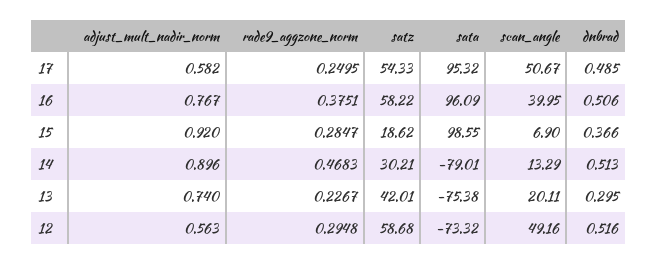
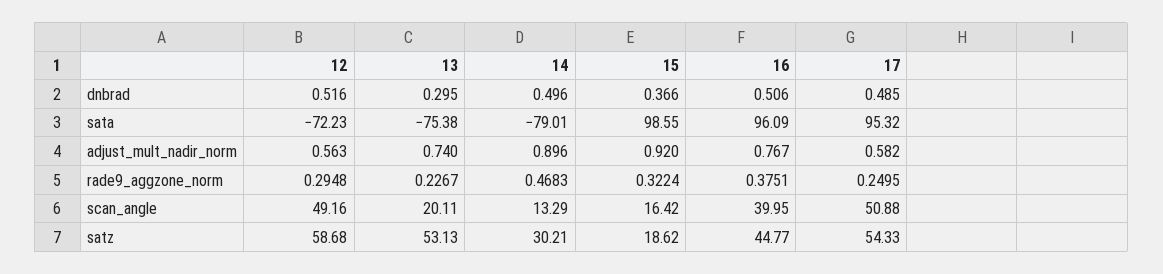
  {
    "adjust_mult_nadir_norm": {
      "17": 0.582,
      "16": 0.767,
      "15": 0.92,
      "14": 0.896,
      "13": 0.74,
      "12": 0.563
    },
    "rade9_aggzone_norm": {
      "17": 0.2495,
      "16": 0.3751,
-     "15": 0.2847,
+     "15": 0.3224,
      "14": 0.4683,
      "13": 0.2267,
      "12": 0.2948
    },
    "satz": {
      "17": 54.33,
-     "16": 58.22,
+     "16": 44.77,
      "15": 18.62,
      "14": 30.21,
-     "13": 42.01,
+     "13": 53.13,
      "12": 58.68
    },
    "sata": {
      "17": 95.32,
      "16": 96.09,
      "15": 98.55,
      "14": -79.01,
      "13": -75.38,
-     "12": -73.32
+     "12": -72.23
    },
    "scan_angle": {
-     "17": 50.67,
+     "17": 50.88,
      "16": 39.95,
-     "15": 6.9,
+     "15": 16.42,
      "14": 13.29,
      "13": 20.11,
      "12": 49.16
    },
    "dnbrad": {
      "17": 0.485,
      "16": 0.506,
      "15": 0.366,
-     "14": 0.513,
+     "14": 0.496,
      "13": 0.295,
      "12": 0.516
    }
  }

